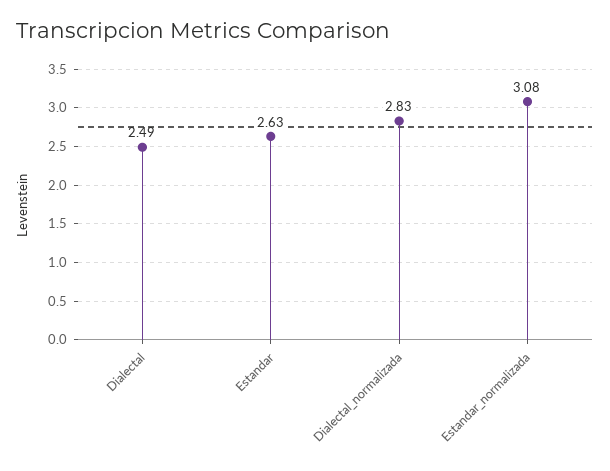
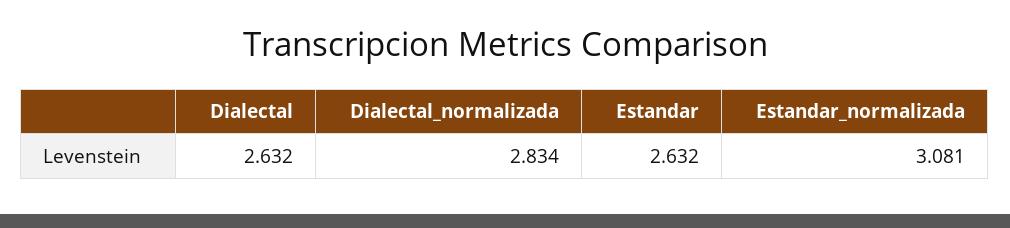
  {
-   "Dialectal": 2.49,
+   "Dialectal": 2.632,
    "Estandar": 2.632,
    "Dialectal_normalizada": 2.834,
    "Estandar_normalizada": 3.081
  }

